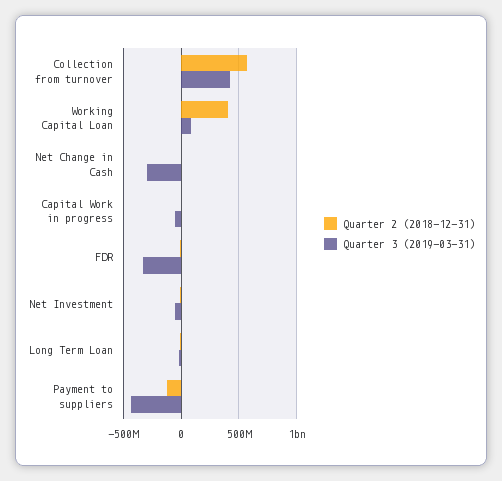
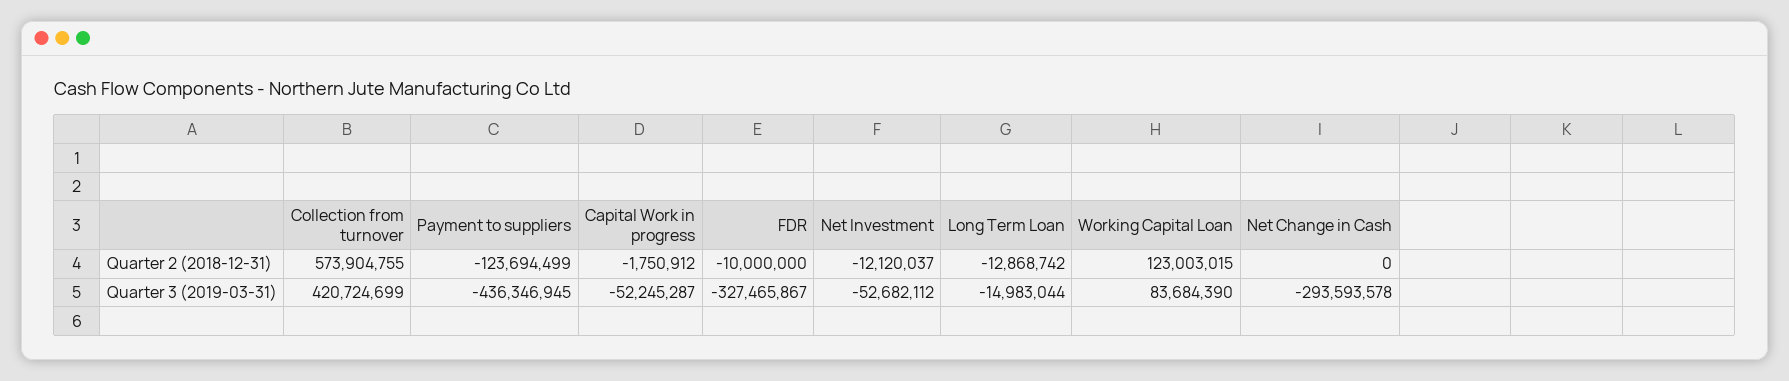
  {
    "Quarter 2 (2018-12-31)": {
      "Collection from turnover": 573904755,
-     "Working Capital Loan": 400000000,
+     "Working Capital Loan": 123003015,
      "Net Change in Cash": 0,
      "Capital Work in progress": -1750912,
      "FDR": -10000000,
      "Net Investment": -12120037,
      "Long Term Loan": -12868742,
      "Payment to suppliers": -123694499
    },
    "Quarter 3 (2019-03-31)": {
      "Collection from turnover": 420724699,
      "Working Capital Loan": 83684390,
      "Net Change in Cash": -293593578,
      "Capital Work in progress": -52245287,
      "FDR": -327465867,
      "Net Investment": -52682112,
      "Long Term Loan": -14983044,
      "Payment to suppliers": -436346945
    }
  }

